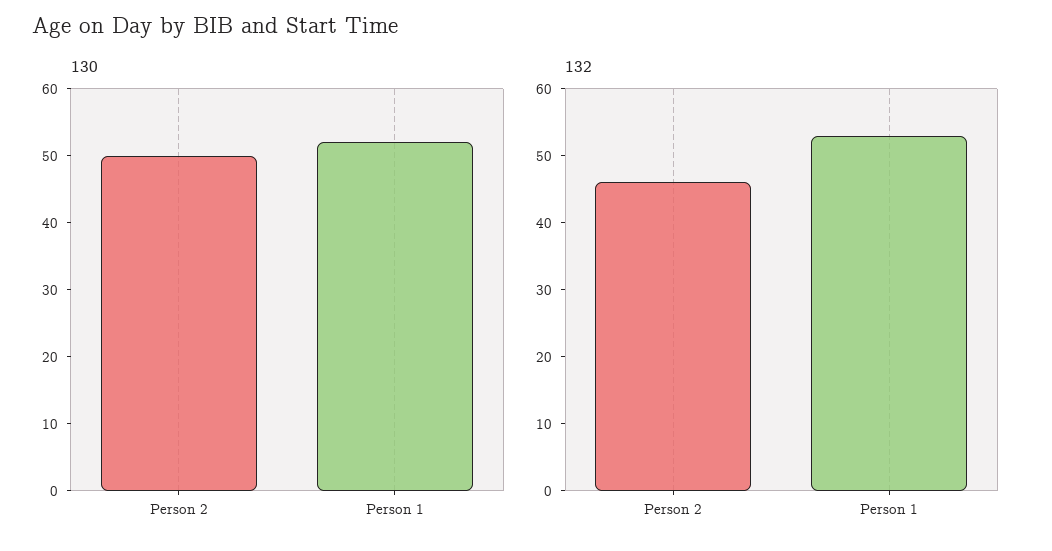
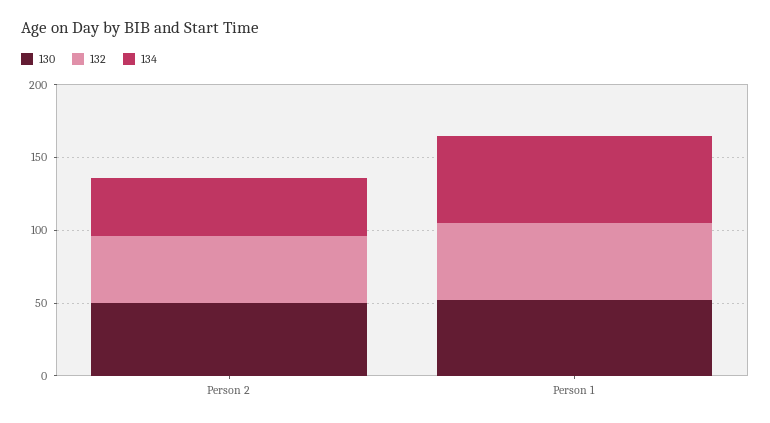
  {
    "130": {
      "Person 2": 50,
      "Person 1": 50
    },
    "132": {
      "Person 2": 45,
      "Person 1": 55
-   }
+   },
+   "134": {
+     "Person 2": 40,
+     "Person 1": 60
+   }
  }

